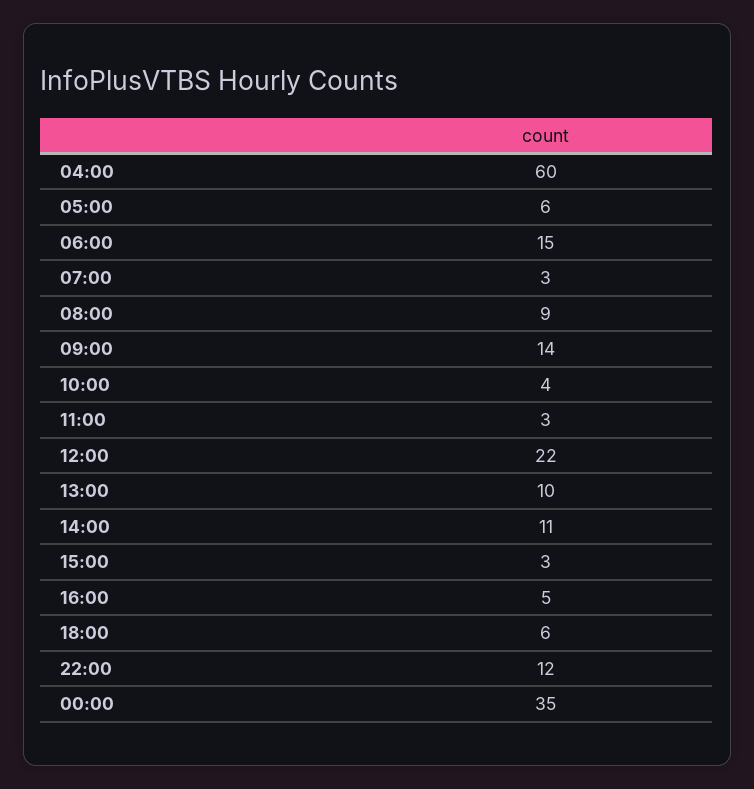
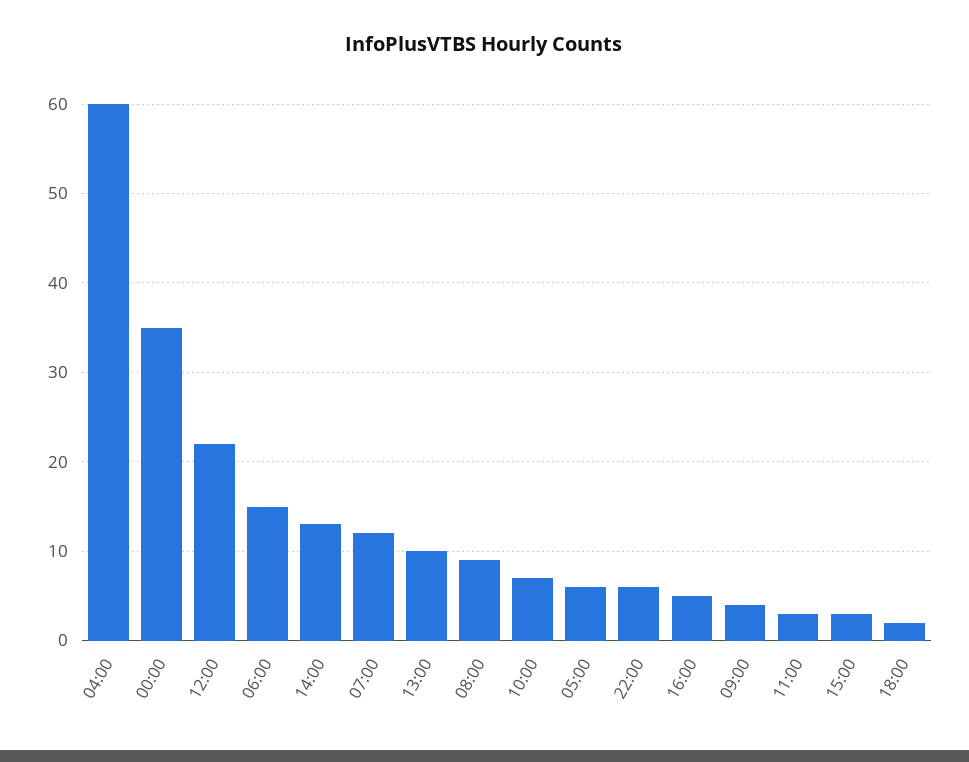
  {
    "04:00": 60,
    "05:00": 6,
    "06:00": 15,
-   "07:00": 3,
+   "07:00": 12,
    "08:00": 9,
-   "09:00": 14,
+   "09:00": 4,
-   "10:00": 4,
+   "10:00": 7,
    "11:00": 3,
    "12:00": 22,
    "13:00": 10,
-   "14:00": 11,
+   "14:00": 13,
    "15:00": 3,
    "16:00": 5,
-   "18:00": 6,
+   "18:00": 2,
-   "22:00": 12,
+   "22:00": 6,
    "00:00": 35
  }

